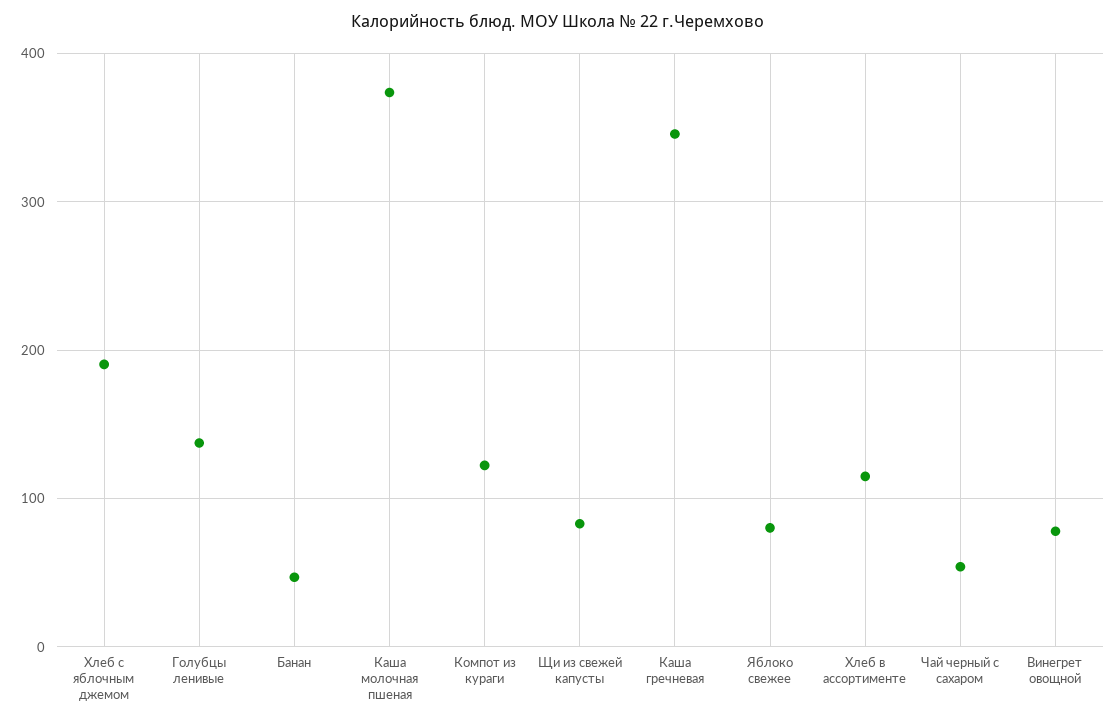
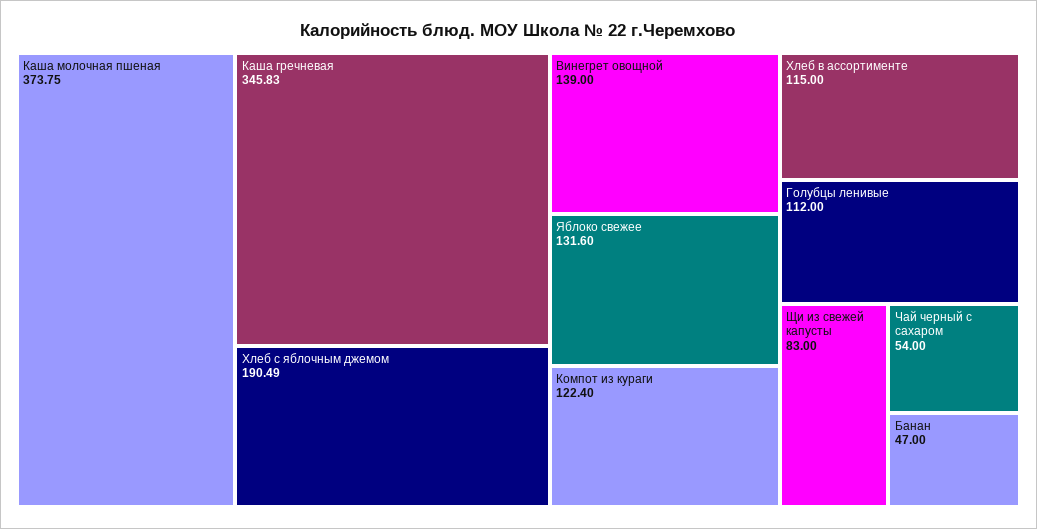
  {
    "Хлеб с яблочным джемом": 190.49,
-   "Голубцы ленивые": 140,
+   "Голубцы ленивые": 112,
    "Банан": 47,
    "Каша молочная пшеная": 373.75,
    "Компот из кураги": 122.4,
    "Щи из свежей капусты": 83,
    "Каша гречневая": 345.83,
-   "Яблоко свежее": 80,
+   "Яблоко свежее": 131.6,
    "Хлеб в ассортименте": 115,
    "Чай черный с сахаром": 54,
-   "Винегрет овощной": 80
+   "Винегрет овощной": 139
  }

